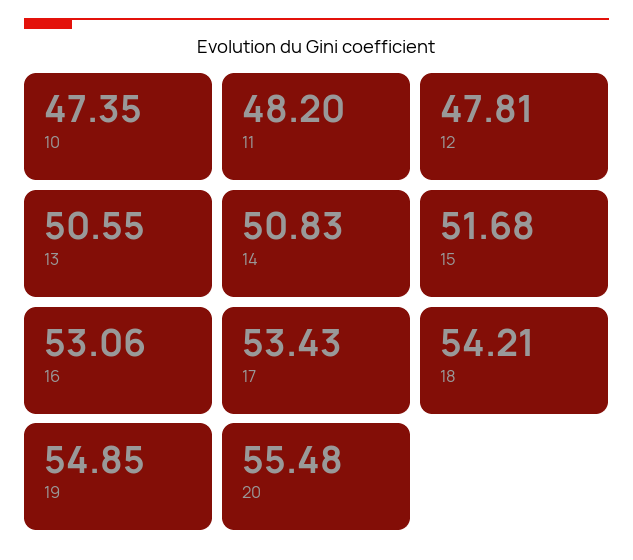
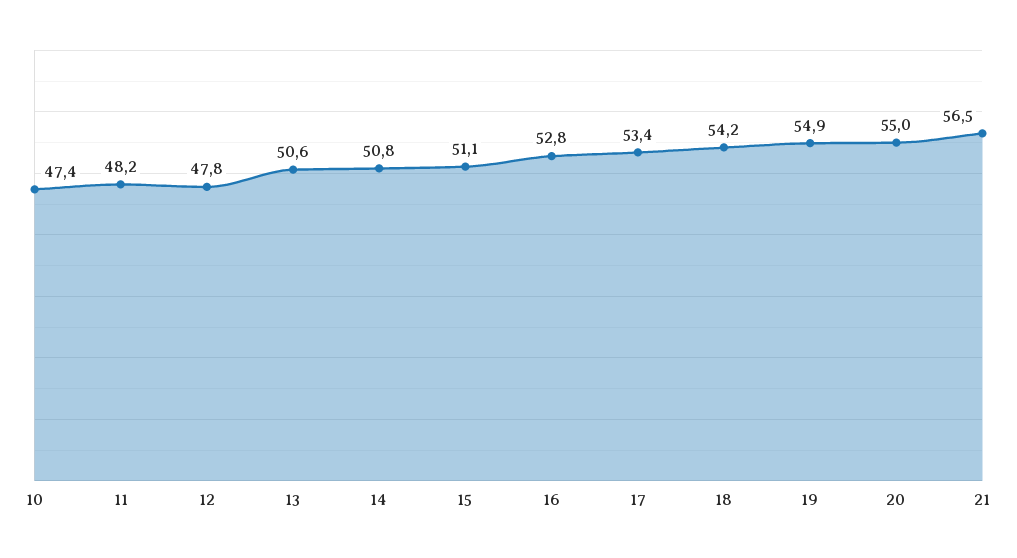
  {
    "10": 47.35,
    "11": 48.2,
    "12": 47.81,
    "13": 50.55,
    "14": 50.83,
-   "15": 51.68,
+   "15": 51.1,
-   "16": 53.06,
+   "16": 52.8,
    "17": 53.43,
    "18": 54.21,
    "19": 54.85,
-   "20": 55.48
+   "20": 55,
+   "21": 56.5
  }

